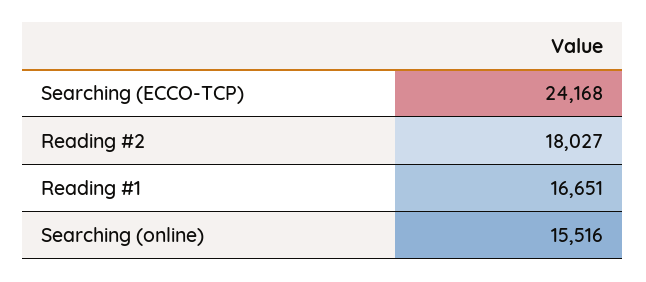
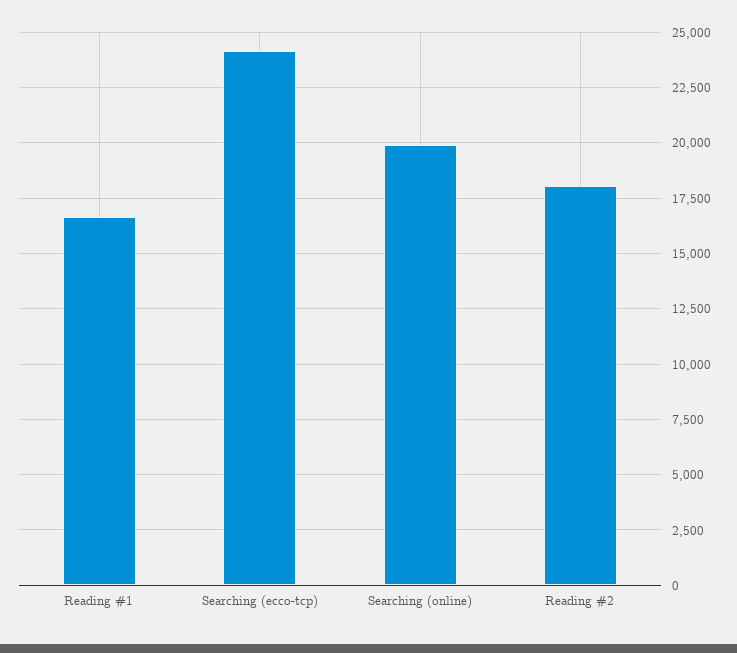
  {
    "Searching (ECCO-TCP)": 24168,
    "Reading #2": 18027,
    "Reading #1": 16651,
-   "Searching (online)": 15516
+   "Searching (online)": 20000
  }

